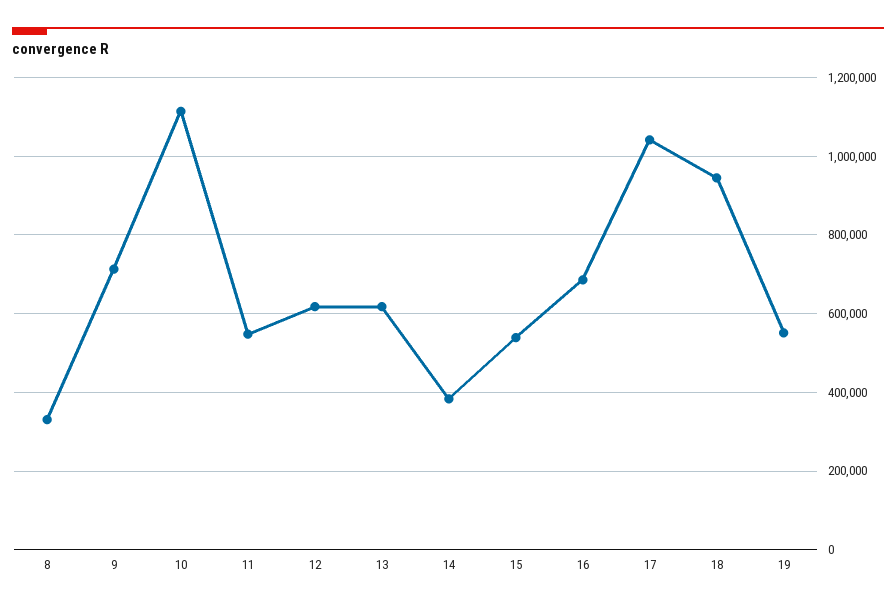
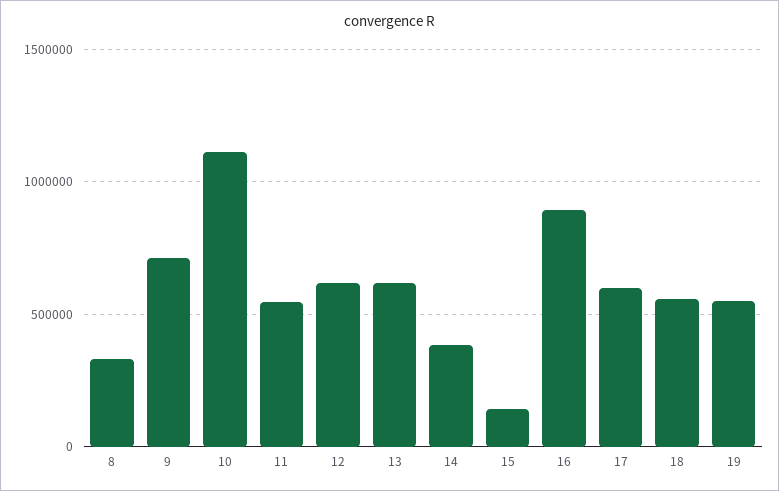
  {
    "8": 340000,
    "9": 720000,
    "10": 1120000,
    "11": 540000,
    "12": 620000,
    "13": 620000,
    "14": 380000,
-   "15": 540000,
+   "15": 150000,
-   "16": 680000,
+   "16": 900000,
-   "17": 1040000,
+   "17": 600000,
-   "18": 940000,
+   "18": 550000,
    "19": 560000
  }

